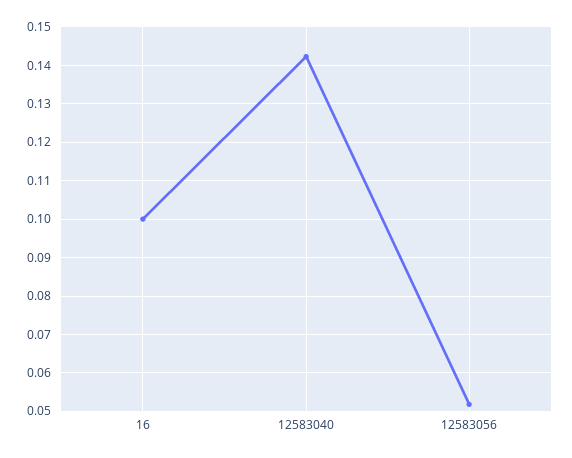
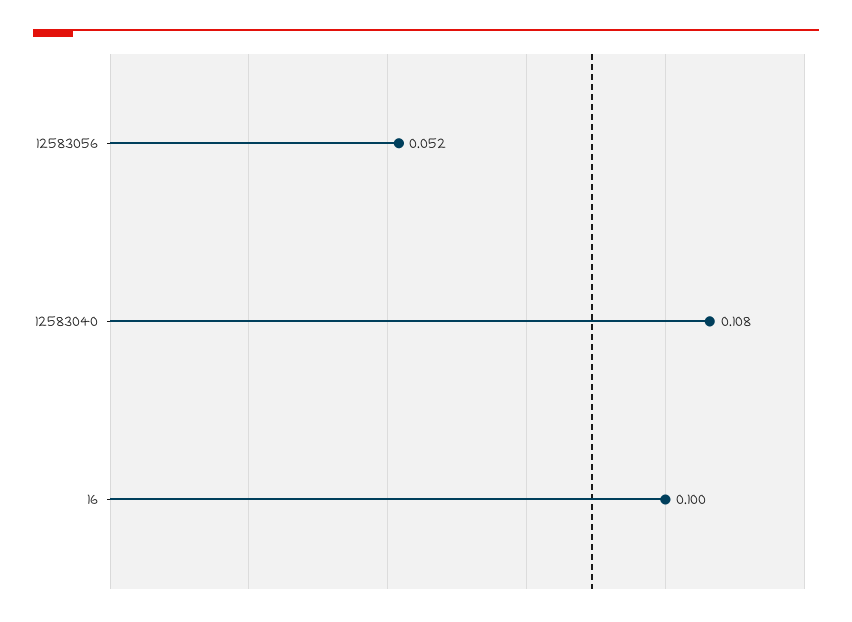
  {
    "16": 0.1,
-   "12583040": 0.142,
+   "12583040": 0.108,
    "12583056": 0.052
  }

